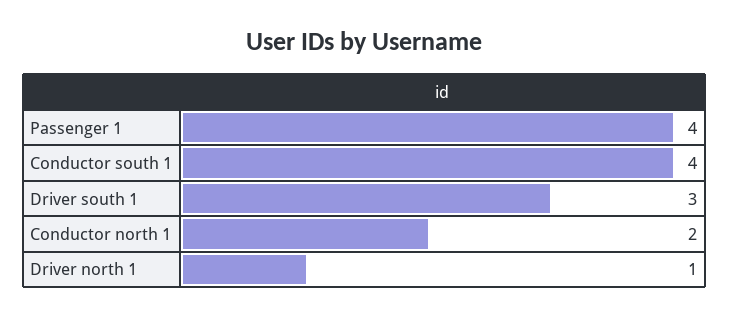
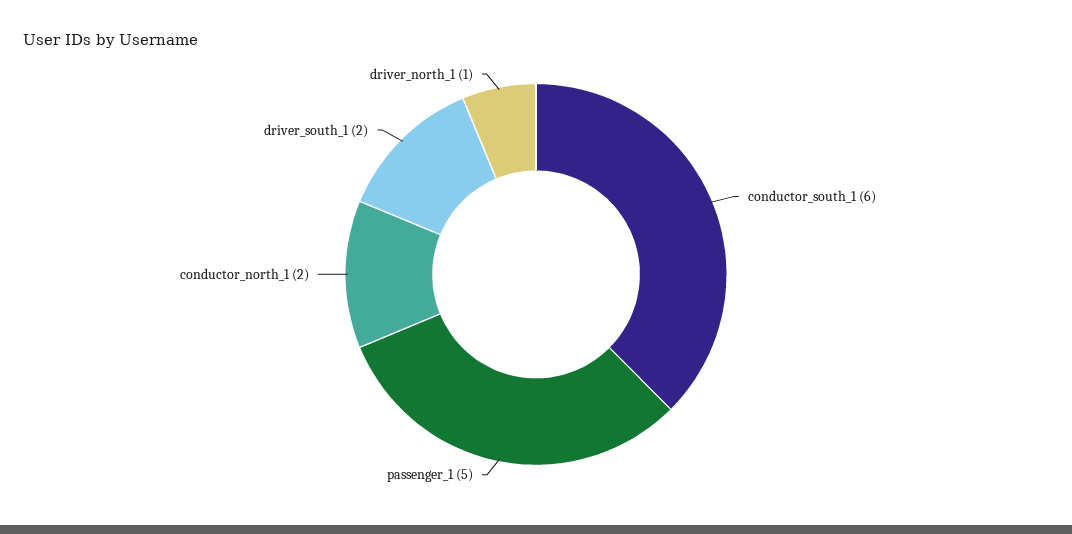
  {
-   "Passenger 1": 4,
+   "Passenger 1": 5,
-   "Conductor south 1": 4,
+   "Conductor south 1": 6,
-   "Driver south 1": 3,
+   "Driver south 1": 2,
    "Conductor north 1": 2,
    "Driver north 1": 1
  }

